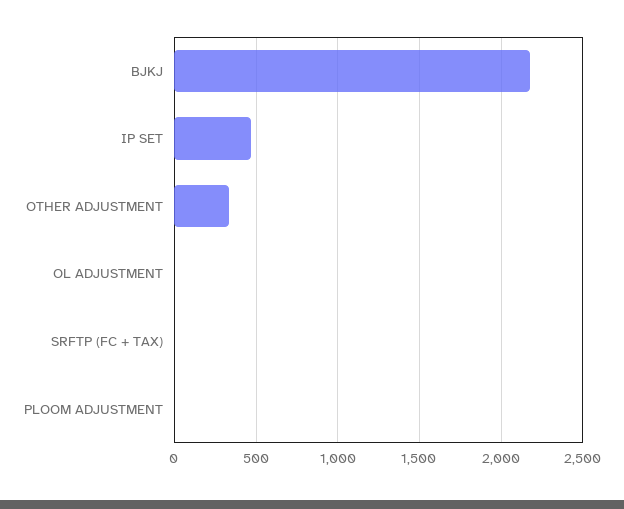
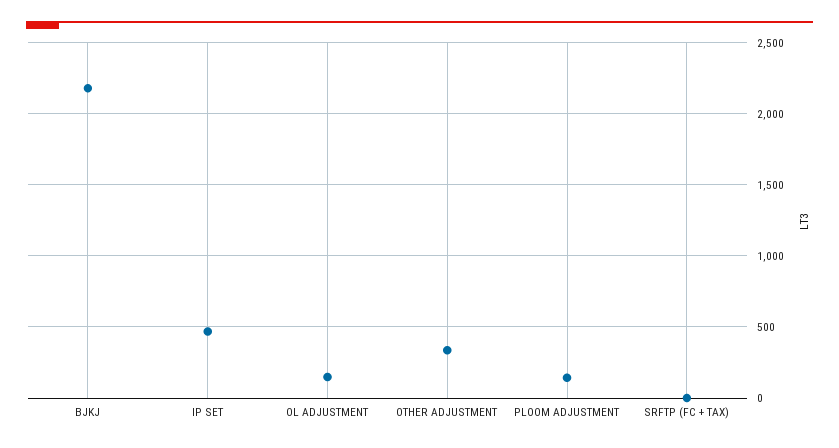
  {
    "BJKJ": 2200,
    "IP SET": 450,
    "OTHER ADJUSTMENT": 350,
-   "OL ADJUSTMENT": 0,
+   "OL ADJUSTMENT": 150,
    "SRFTP (FC + TAX)": 0,
-   "PLOOM ADJUSTMENT": 0
+   "PLOOM ADJUSTMENT": 150
  }

